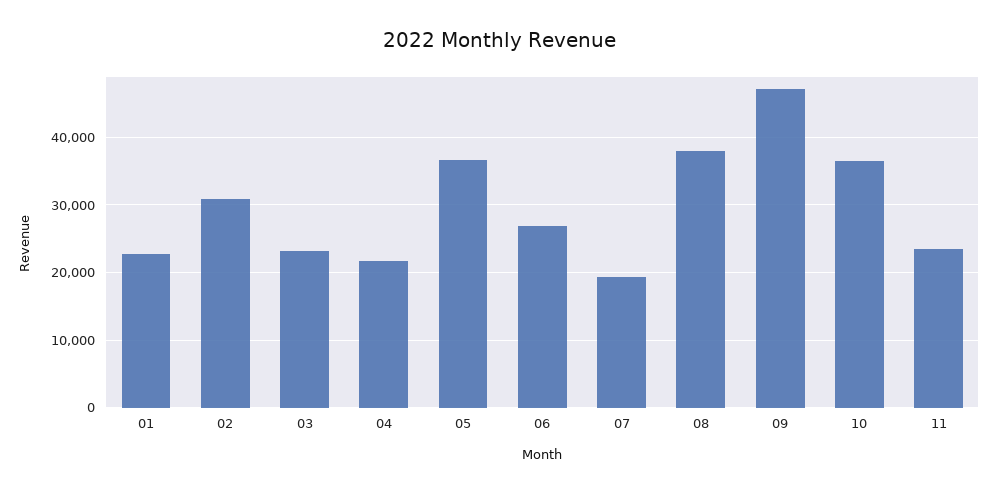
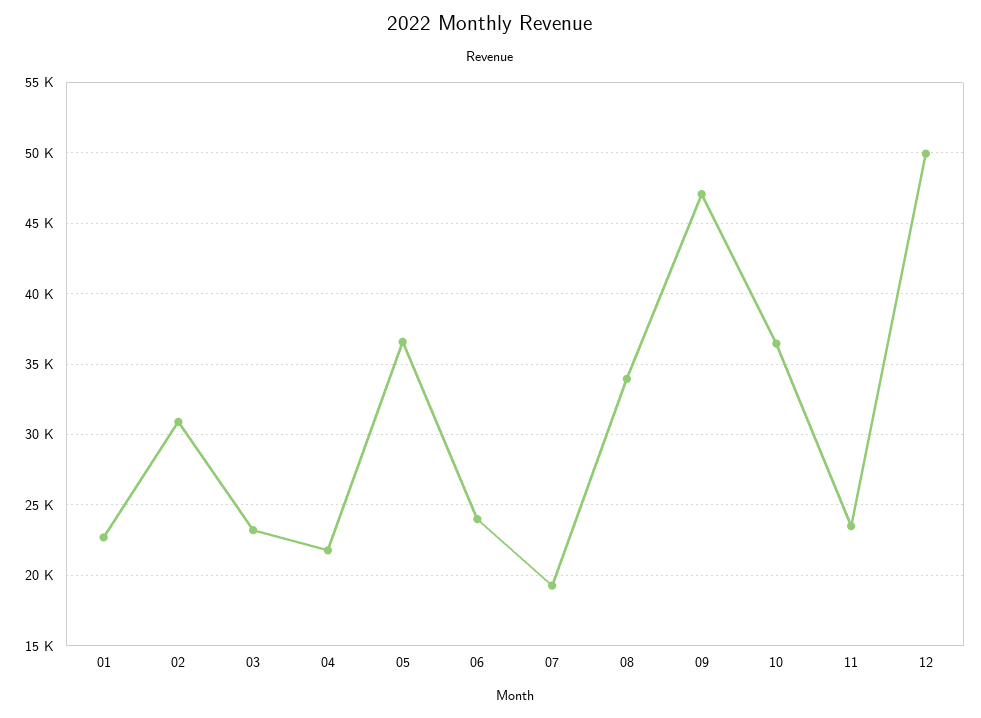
  {
    "01": 22500,
    "02": 31000,
    "03": 23000,
    "04": 22000,
    "05": 36500,
-   "06": 27000,
+   "06": 24000,
    "07": 19500,
-   "08": 38000,
+   "08": 34000,
    "09": 47000,
    "10": 36500,
-   "11": 23500
+   "11": 23500,
+   "12": 50000
  }

